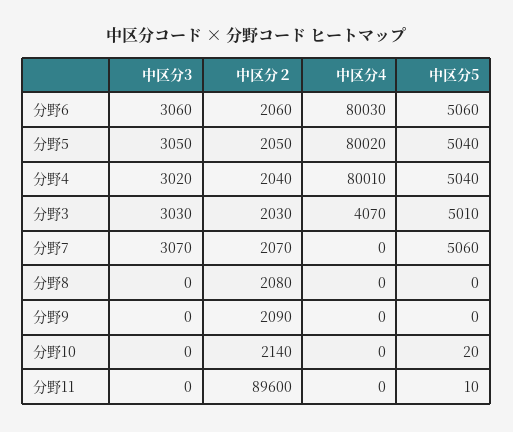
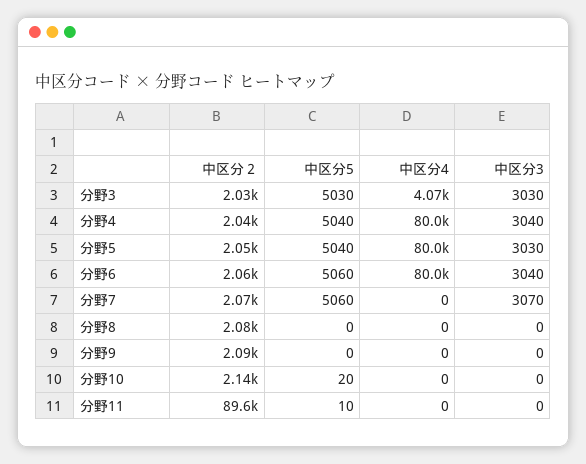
  {
    "中区分3": {
-     "分野6": 3060,
+     "分野6": 3040,
-     "分野5": 3050,
+     "分野5": 3030,
-     "分野4": 3020,
+     "分野4": 3040,
      "分野3": 3030,
      "分野7": 3070,
      "分野8": 0,
      "分野9": 0,
      "分野10": 0,
      "分野11": 0
    },
    "中区分２": {
      "分野6": 2060,
      "分野5": 2050,
      "分野4": 2040,
      "分野3": 2030,
      "分野7": 2070,
      "分野8": 2080,
      "分野9": 2090,
      "分野10": 2140,
      "分野11": 89600
    },
    "中区分4": {
      "分野6": 80030,
      "分野5": 80020,
      "分野4": 80010,
      "分野3": 4070,
      "分野7": 0,
      "分野8": 0,
      "分野9": 0,
      "分野10": 0,
      "分野11": 0
    },
    "中区分5": {
      "分野6": 5060,
      "分野5": 5040,
      "分野4": 5040,
-     "分野3": 5010,
+     "分野3": 5030,
      "分野7": 5060,
      "分野8": 0,
      "分野9": 0,
      "分野10": 20,
      "分野11": 10
    }
  }

